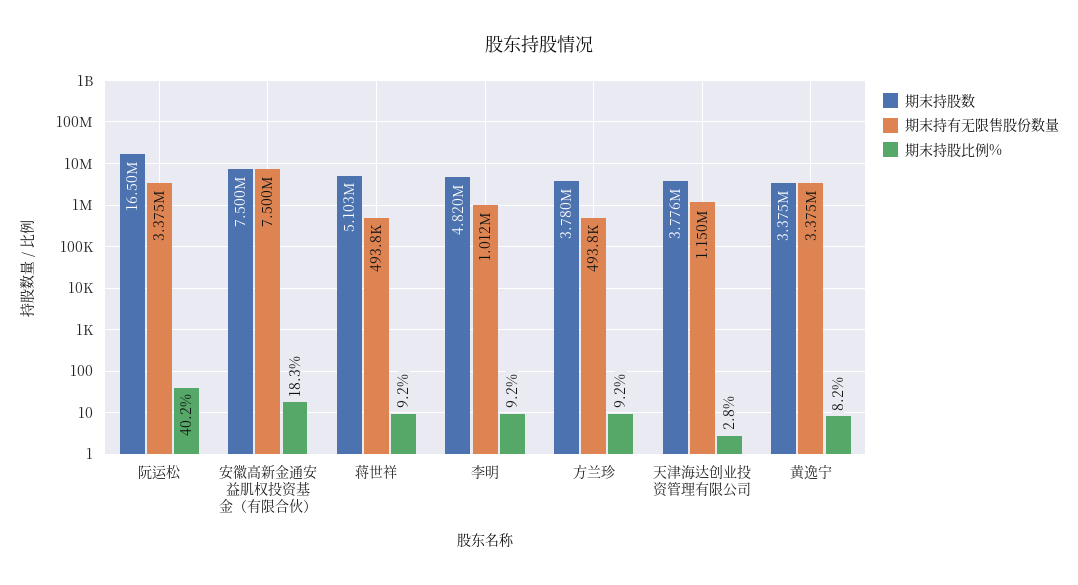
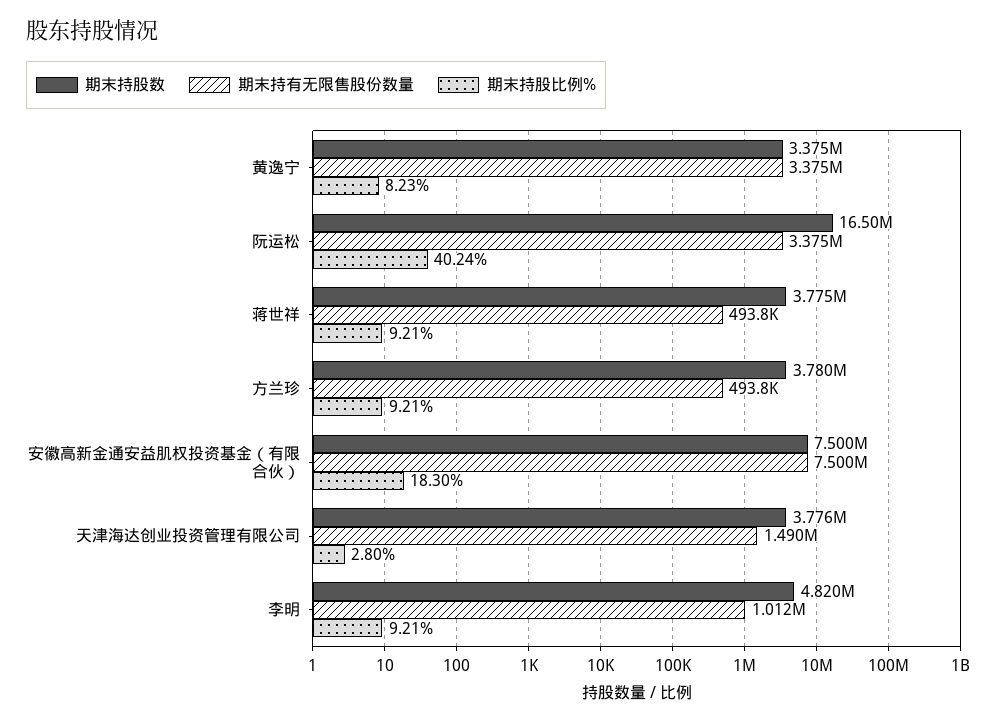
  {
    "期末持股数": {
      "阮运松": 16500000,
      "安徽高新金通安益肌权投资基金（有限合伙）": 7500000,
-     "蒋世祥": 5103000,
+     "蒋世祥": 3775000,
      "李明": 4820000,
      "方兰珍": 3780000,
      "天津海达创业投资管理有限公司": 3776000,
      "黄逸宁": 3375000
    },
    "期末持有无限售股份数量": {
      "阮运松": 3375000,
      "安徽高新金通安益肌权投资基金（有限合伙）": 7500000,
      "蒋世祥": 493800,
      "李明": 1012000,
      "方兰珍": 493800,
-     "天津海达创业投资管理有限公司": 1150000,
+     "天津海达创业投资管理有限公司": 1490000,
      "黄逸宁": 3375000
    },
    "期末持股比例%": {
      "阮运松": 40.24,
      "安徽高新金通安益肌权投资基金（有限合伙）": 18.3,
      "蒋世祥": 9.21,
      "李明": 9.21,
      "方兰珍": 9.21,
      "天津海达创业投资管理有限公司": 2.8,
      "黄逸宁": 8.23
    }
  }

